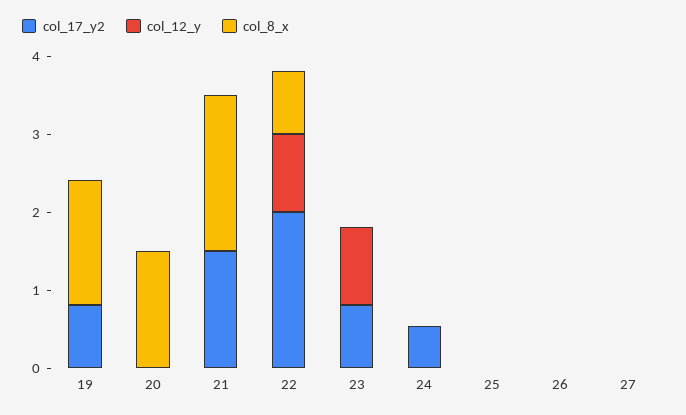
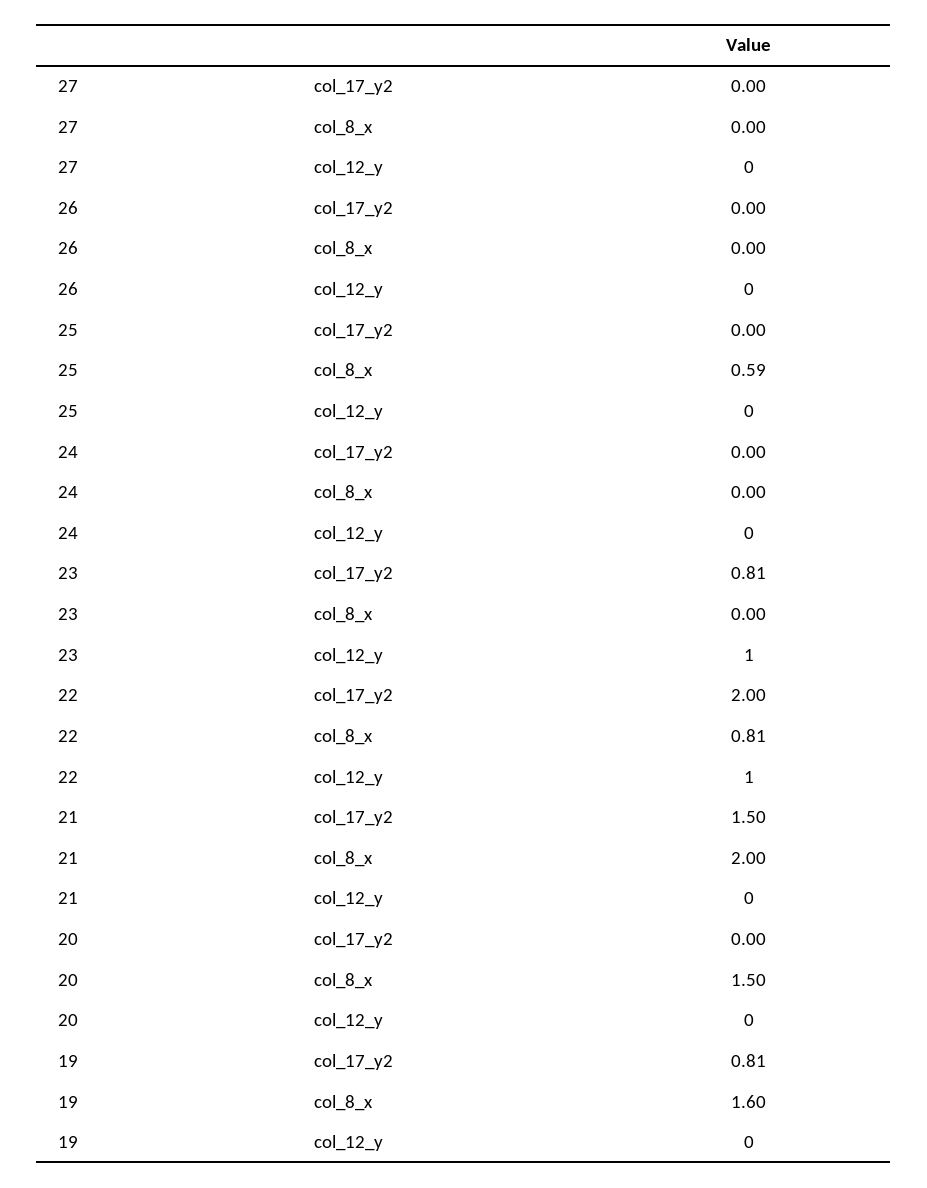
  {
    "col_17_y2": {
      "19": 0.81,
      "20": 0,
      "21": 1.5,
      "22": 2,
      "23": 0.81,
-     "24": 0.6,
+     "24": 0,
      "25": 0,
      "26": 0,
      "27": 0
    },
    "col_12_y": {
      "19": 0,
      "20": 0,
      "21": 0,
      "22": 1,
      "23": 1,
      "24": 0,
      "25": 0,
      "26": 0,
      "27": 0
    },
    "col_8_x": {
      "19": 1.6,
      "20": 1.5,
      "21": 2,
      "22": 0.81,
      "23": 0,
      "24": 0,
-     "25": 0,
+     "25": 0.59,
      "26": 0,
      "27": 0
    }
  }

